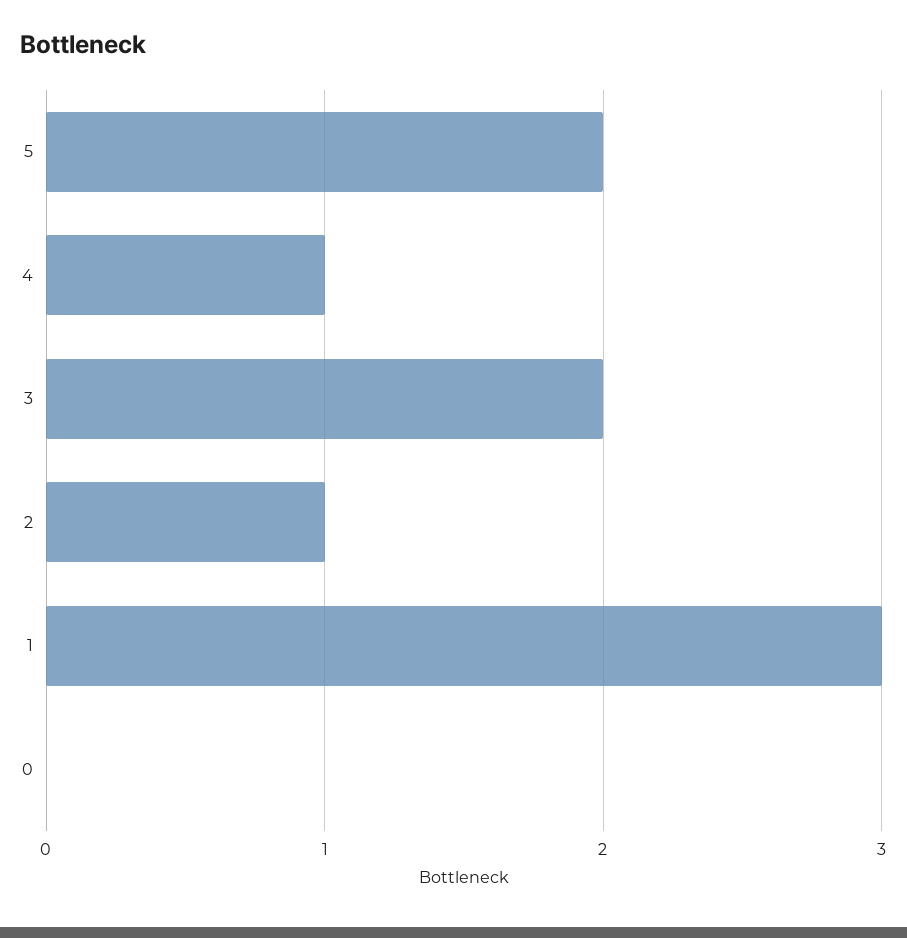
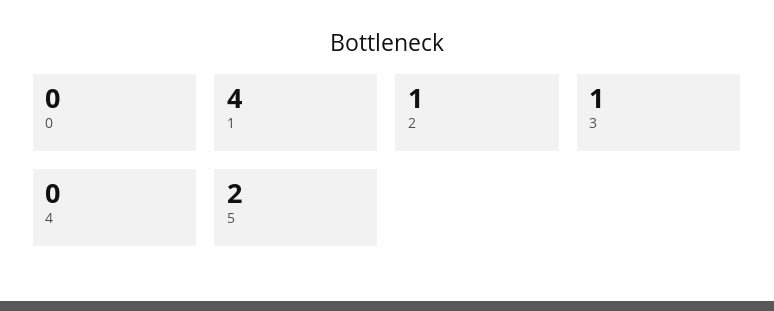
  {
    "5": 2,
-   "4": 1,
+   "4": 0,
-   "3": 2,
+   "3": 1,
    "2": 1,
-   "1": 3,
+   "1": 4,
    "0": 0
  }

